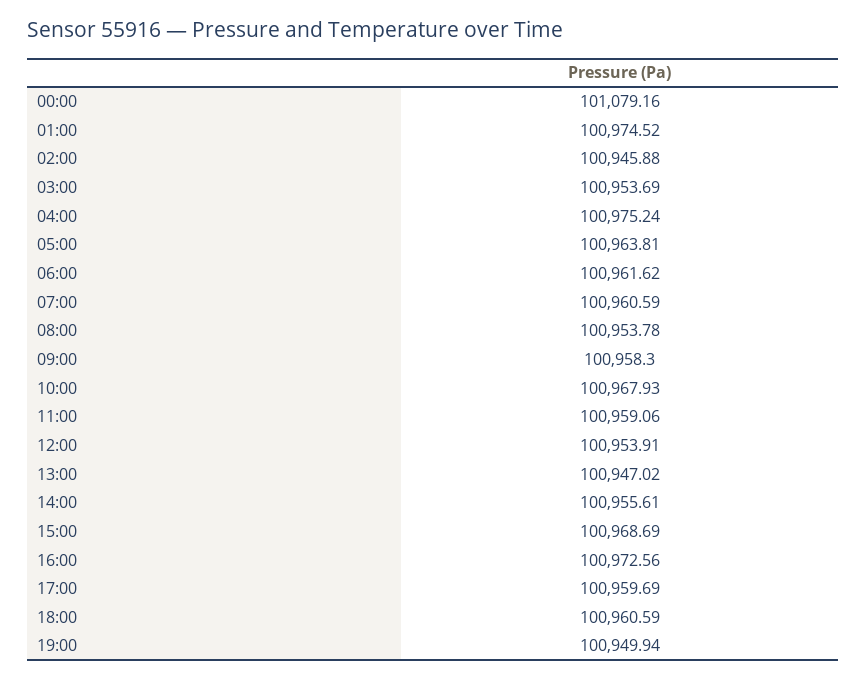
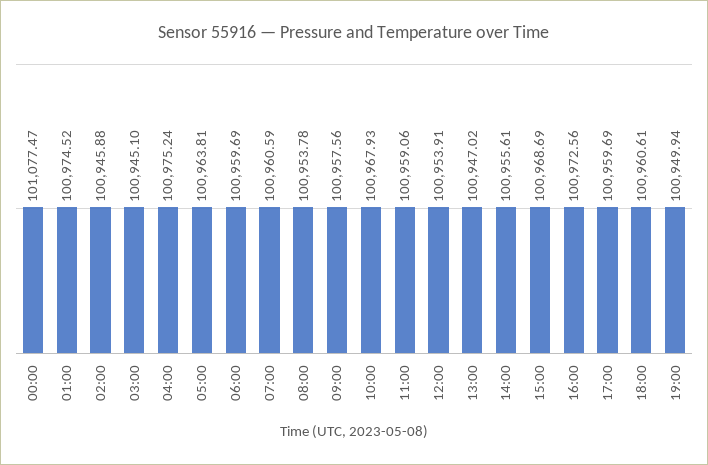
  {
-   "00:00": 101079.16,
+   "00:00": 101077.47,
    "01:00": 100974.52,
    "02:00": 100945.88,
-   "03:00": 100953.69,
+   "03:00": 100945.1,
    "04:00": 100975.24,
    "05:00": 100963.81,
-   "06:00": 100961.62,
+   "06:00": 100959.69,
    "07:00": 100960.59,
    "08:00": 100953.78,
-   "09:00": 100958.3,
+   "09:00": 100957.56,
    "10:00": 100967.93,
    "11:00": 100959.06,
    "12:00": 100953.91,
    "13:00": 100947.02,
    "14:00": 100955.61,
    "15:00": 100968.69,
    "16:00": 100972.56,
    "17:00": 100959.69,
-   "18:00": 100960.59,
+   "18:00": 100960.61,
    "19:00": 100949.94
  }

